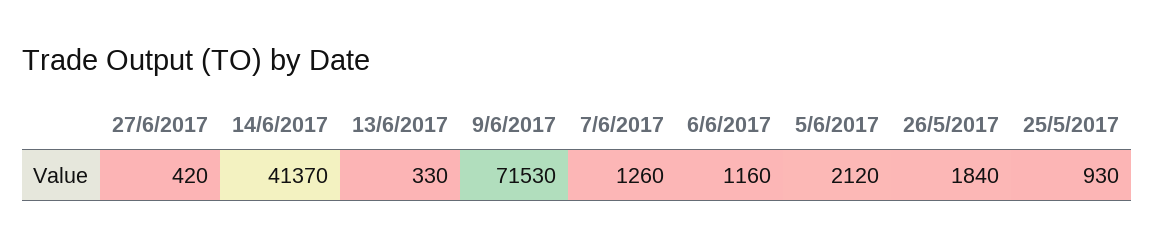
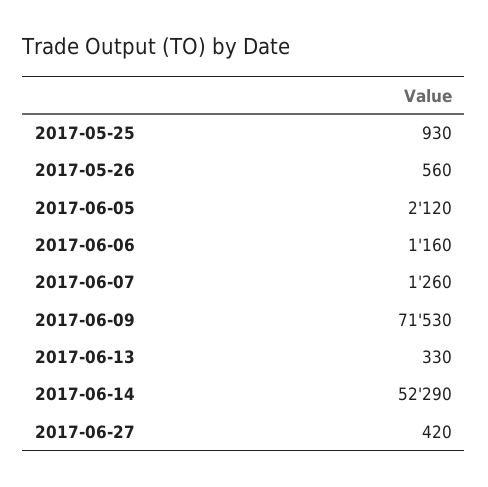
  {
    "27/6/2017": 420,
-   "14/6/2017": 41370,
+   "14/6/2017": 52290,
    "13/6/2017": 330,
    "9/6/2017": 71530,
    "7/6/2017": 1260,
    "6/6/2017": 1160,
    "5/6/2017": 2120,
-   "26/5/2017": 1840,
+   "26/5/2017": 560,
    "25/5/2017": 930
  }

